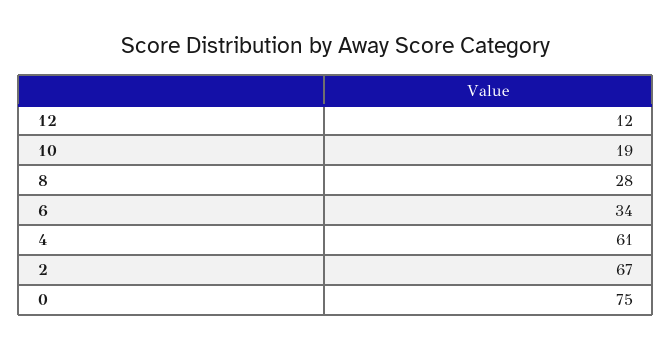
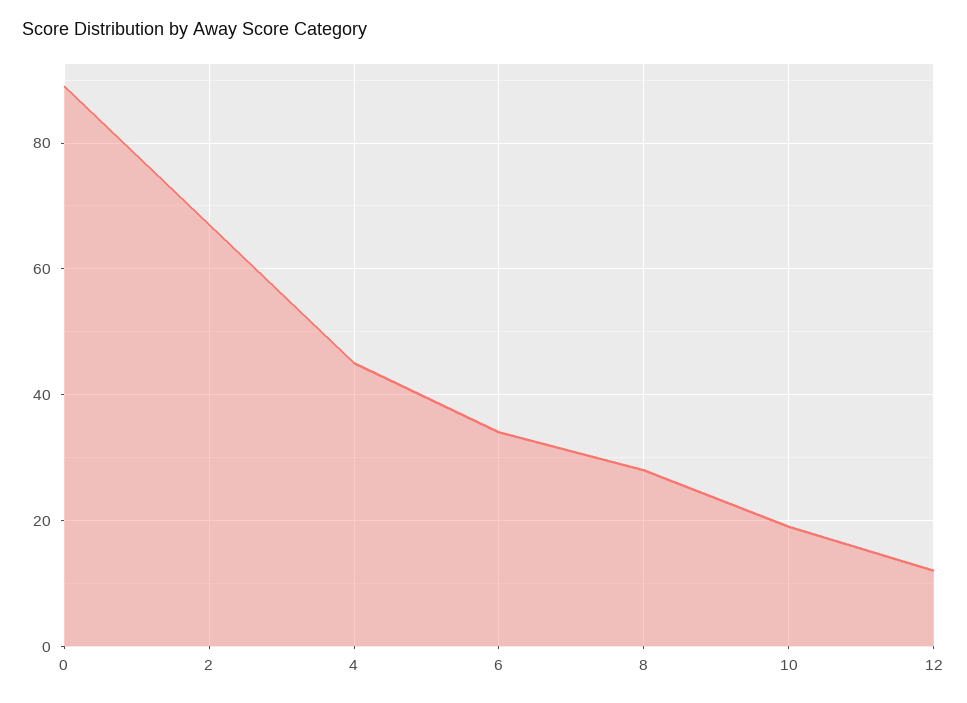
  {
    "12": 12,
    "10": 19,
    "8": 28,
    "6": 34,
-   "4": 61,
+   "4": 45,
    "2": 67,
-   "0": 75
+   "0": 90
  }

